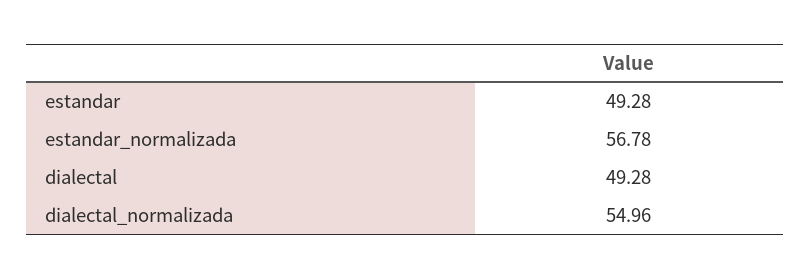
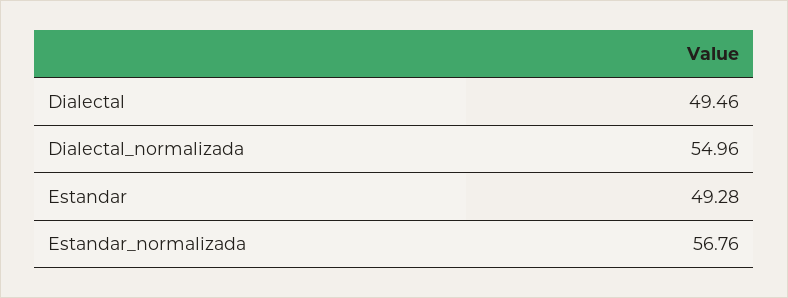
  {
    "estandar": 49.28,
-   "estandar_normalizada": 56.78,
+   "estandar_normalizada": 56.76,
-   "dialectal": 49.28,
+   "dialectal": 49.46,
    "dialectal_normalizada": 54.96
  }

